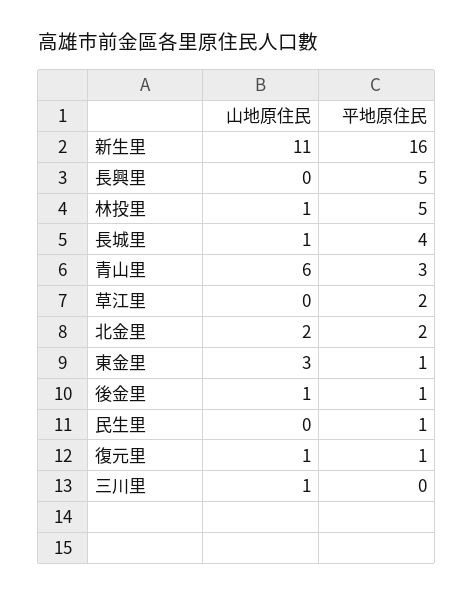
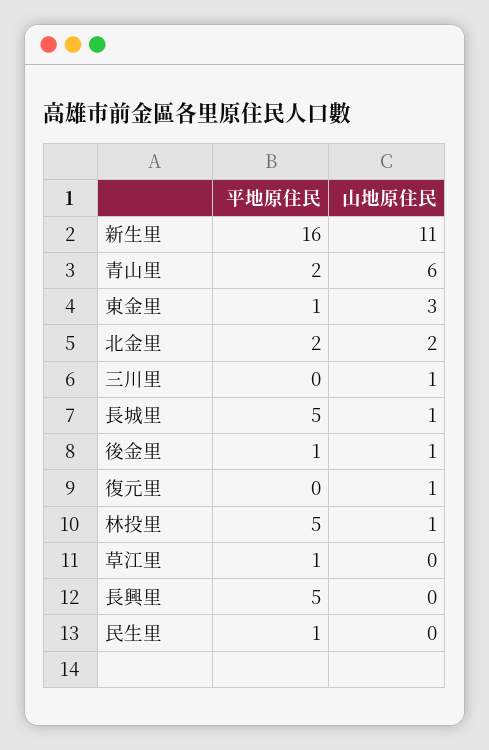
  {
    "山地原住民": {
      "新生里": 11,
      "長興里": 0,
      "林投里": 1,
      "長城里": 1,
      "青山里": 6,
      "草江里": 0,
      "北金里": 2,
      "東金里": 3,
      "後金里": 1,
      "民生里": 0,
      "復元里": 1,
      "三川里": 1
    },
    "平地原住民": {
      "新生里": 16,
      "長興里": 5,
      "林投里": 5,
-     "長城里": 4,
+     "長城里": 5,
-     "青山里": 3,
+     "青山里": 2,
-     "草江里": 2,
+     "草江里": 1,
      "北金里": 2,
      "東金里": 1,
      "後金里": 1,
      "民生里": 1,
-     "復元里": 1,
+     "復元里": 0,
      "三川里": 0
    }
  }

